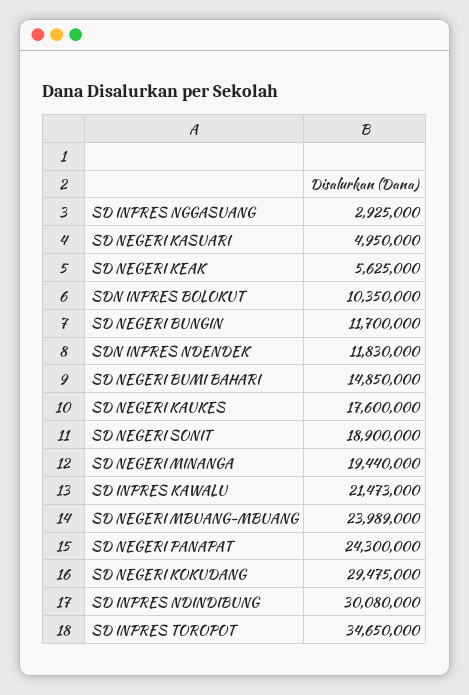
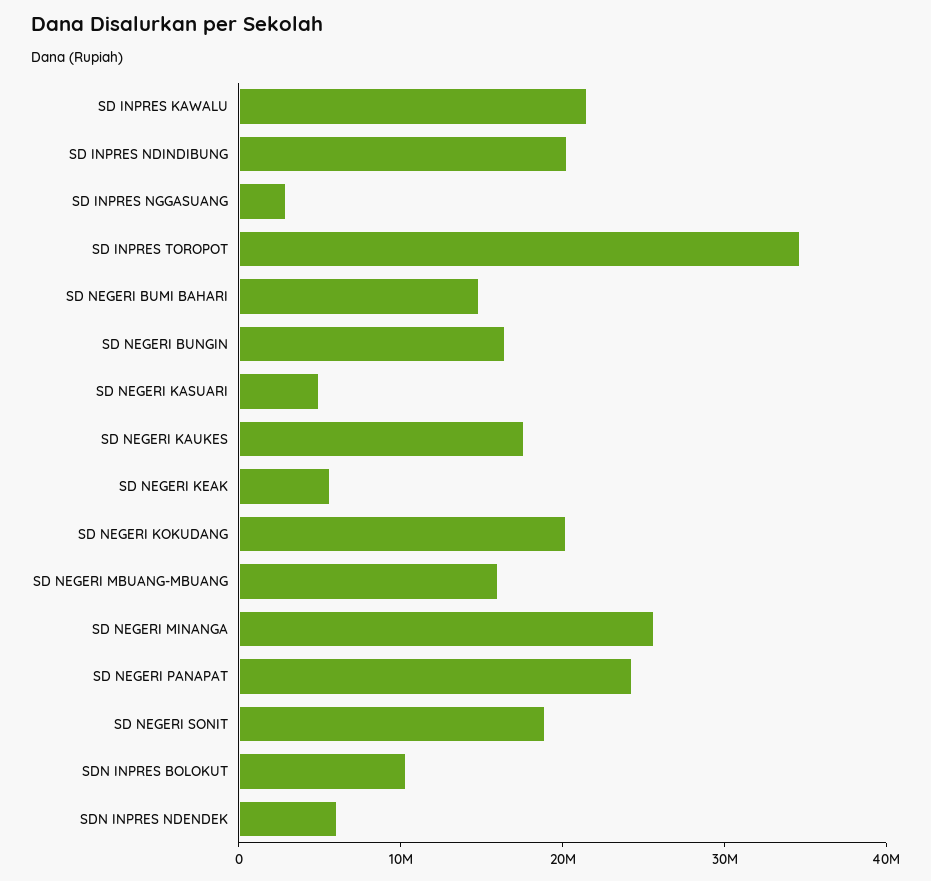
  {
    "SD INPRES NGGASUANG": 2925000,
    "SD NEGERI KASUARI": 4950000,
    "SD NEGERI KEAK": 5625000,
    "SDN INPRES BOLOKUT": 10350000,
-   "SD NEGERI BUNGIN": 11700000,
+   "SD NEGERI BUNGIN": 16000000,
-   "SDN INPRES NDENDEK": 11830000,
+   "SDN INPRES NDENDEK": 6000000,
    "SD NEGERI BUMI BAHARI": 14850000,
    "SD NEGERI KAUKES": 17600000,
    "SD NEGERI SONIT": 18900000,
-   "SD NEGERI MINANGA": 19440000,
+   "SD NEGERI MINANGA": 26000000,
    "SD INPRES KAWALU": 21473000,
-   "SD NEGERI MBUANG-MBUANG": 23989000,
+   "SD NEGERI MBUANG-MBUANG": 16000000,
    "SD NEGERI PANAPAT": 24300000,
-   "SD NEGERI KOKUDANG": 29475000,
+   "SD NEGERI KOKUDANG": 20000000,
-   "SD INPRES NDINDIBUNG": 30080000,
+   "SD INPRES NDINDIBUNG": 20000000,
    "SD INPRES TOROPOT": 34650000
  }

